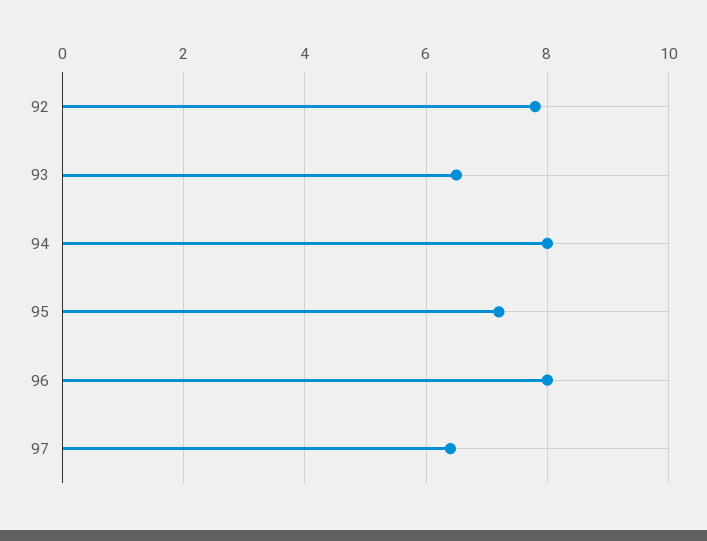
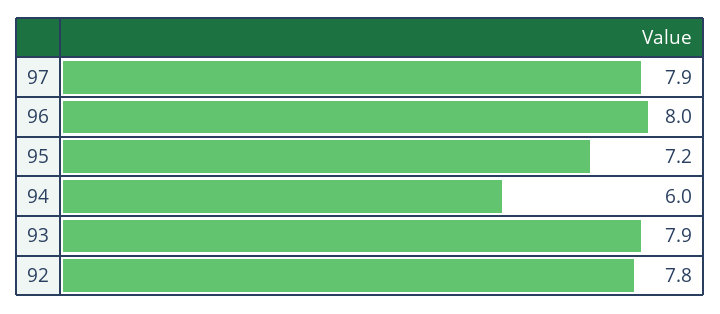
  {
    "92": 7.8,
-   "93": 6.5,
+   "93": 7.9,
-   "94": 8,
+   "94": 6,
    "95": 7.2,
    "96": 8,
-   "97": 6.5
+   "97": 7.9
  }

